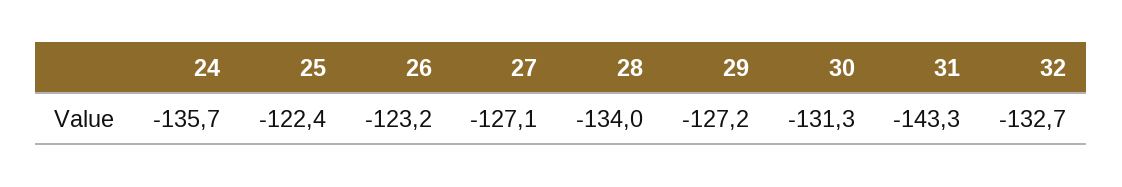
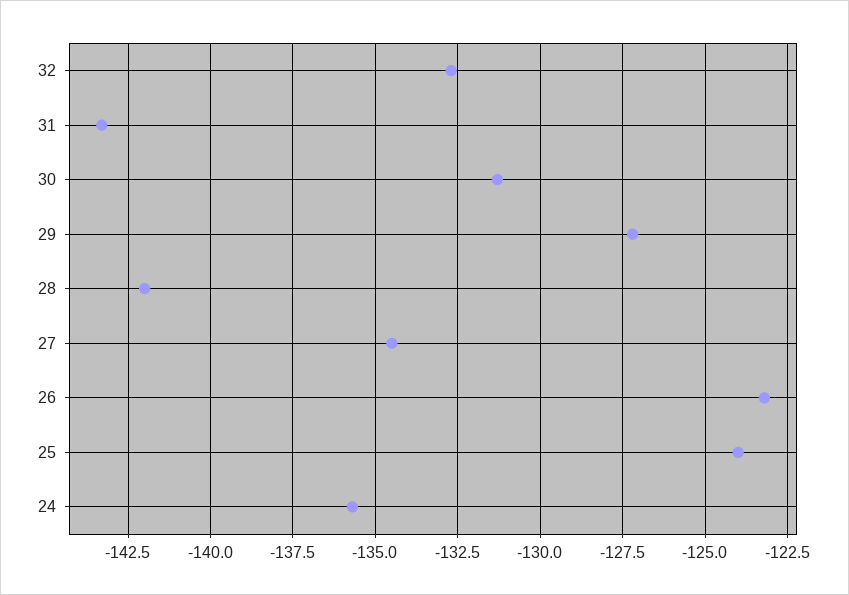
  {
    "24": -135.7,
-   "25": -122.4,
+   "25": -124,
    "26": -123.2,
-   "27": -127.1,
+   "27": -134.5,
-   "28": -134,
+   "28": -142,
    "29": -127.2,
    "30": -131.3,
    "31": -143.3,
    "32": -132.7
  }

